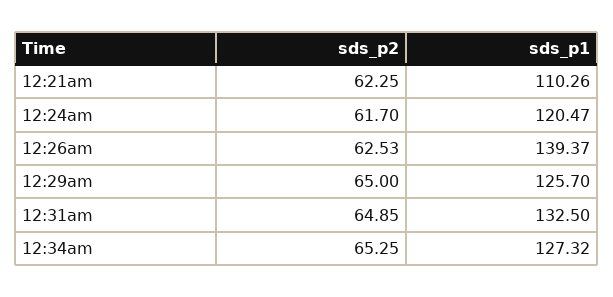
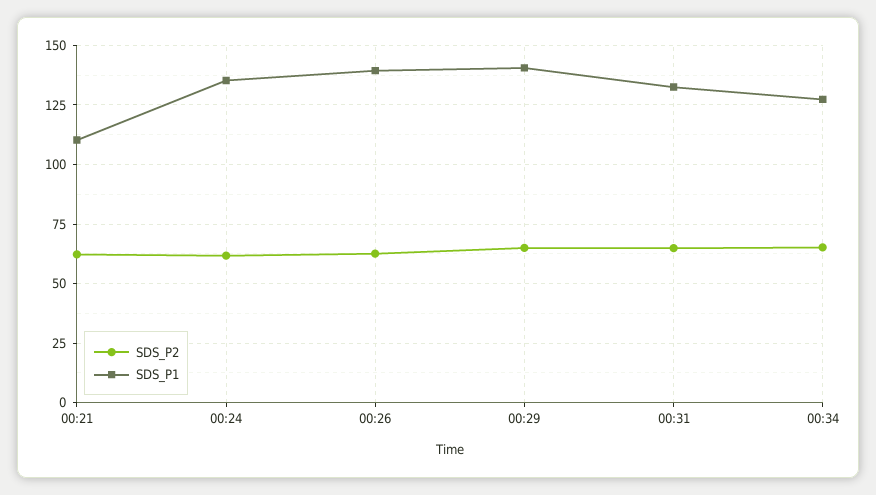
  {
    "sds_p2": {
      "12:21am": 62.25,
      "12:24am": 61.7,
      "12:26am": 62.53,
      "12:29am": 65,
      "12:31am": 64.85,
      "12:34am": 65.25
    },
    "sds_p1": {
      "12:21am": 110.26,
-     "12:24am": 120.47,
+     "12:24am": 135,
      "12:26am": 139.37,
-     "12:29am": 125.7,
+     "12:29am": 140,
      "12:31am": 132.5,
      "12:34am": 127.32
    }
  }

